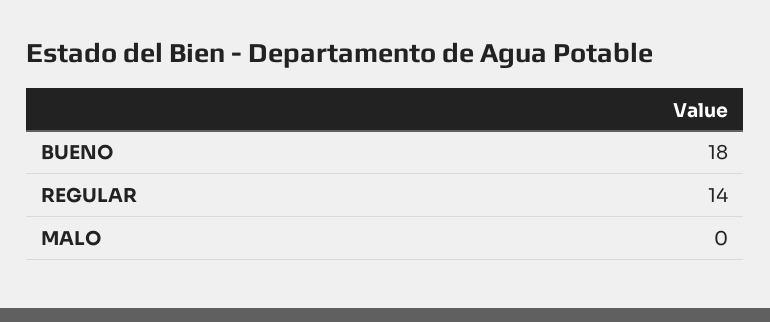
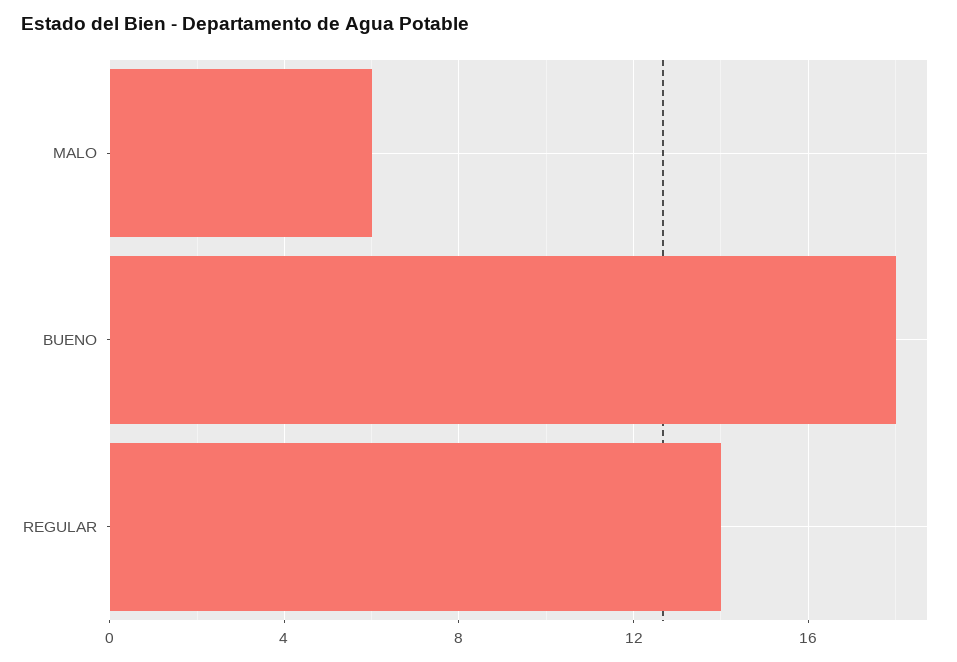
  {
    "BUENO": 18,
    "REGULAR": 14,
-   "MALO": 0
+   "MALO": 6
  }

